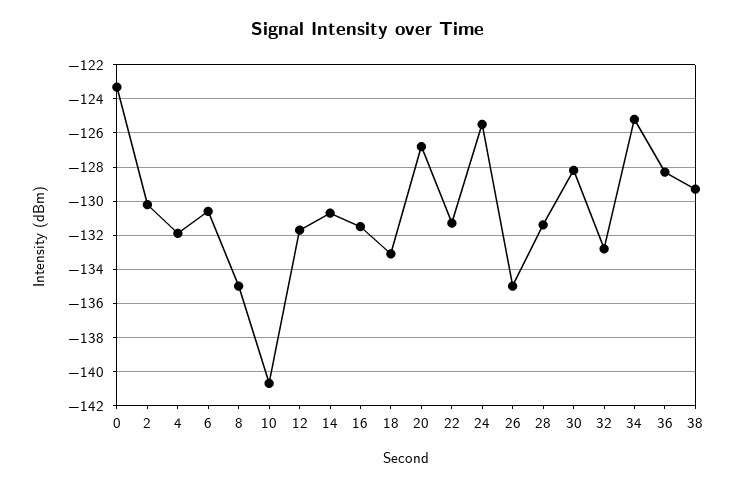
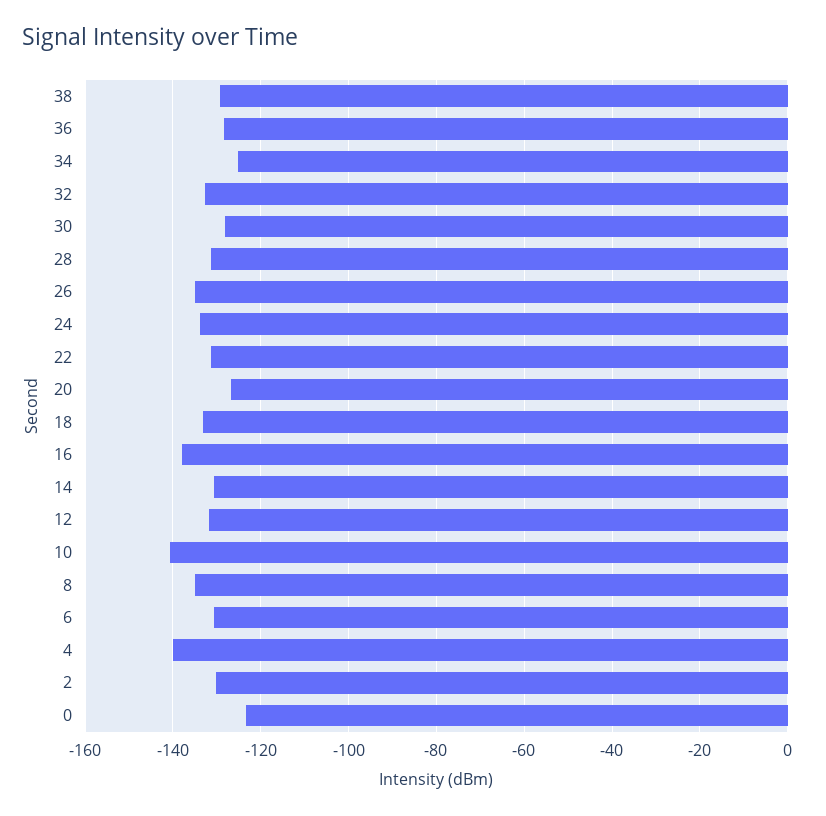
  {
    "0": -123.5,
    "2": -130,
-   "4": -132,
+   "4": -140,
    "6": -130.5,
    "8": -135,
    "10": -140.5,
    "12": -131.5,
    "14": -130.5,
-   "16": -131.5,
+   "16": -138,
    "18": -133,
    "20": -127,
    "22": -131.5,
-   "24": -125.5,
+   "24": -134,
    "26": -135,
    "28": -131.5,
    "30": -128,
    "32": -133,
    "34": -125,
    "36": -128.5,
    "38": -129.5
  }

